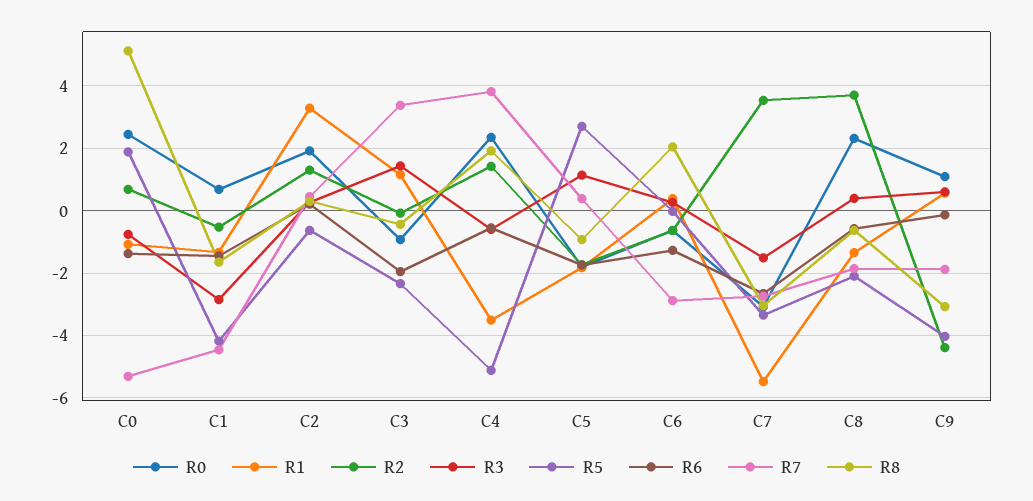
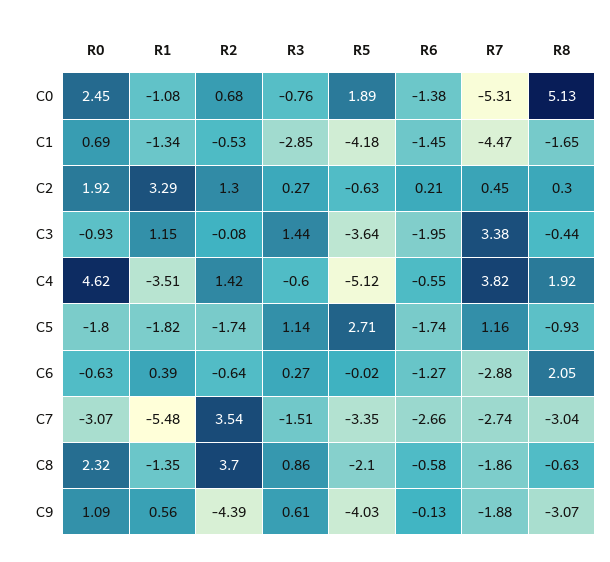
  {
    "R0": {
      "C0": 2.45,
      "C1": 0.69,
      "C2": 1.92,
      "C3": -0.93,
-     "C4": 2.4,
+     "C4": 4.62,
      "C5": -1.8,
      "C6": -0.63,
      "C7": -3.07,
      "C8": 2.32,
      "C9": 1.09
    },
    "R1": {
      "C0": -1.08,
      "C1": -1.34,
      "C2": 3.29,
      "C3": 1.15,
      "C4": -3.51,
      "C5": -1.82,
      "C6": 0.39,
      "C7": -5.48,
      "C8": -1.35,
      "C9": 0.56
    },
    "R2": {
      "C0": 0.68,
      "C1": -0.53,
      "C2": 1.3,
      "C3": -0.08,
      "C4": 1.42,
      "C5": -1.74,
      "C6": -0.64,
      "C7": 3.54,
      "C8": 3.7,
      "C9": -4.39
    },
    "R3": {
      "C0": -0.76,
      "C1": -2.85,
      "C2": 0.27,
      "C3": 1.44,
      "C4": -0.6,
      "C5": 1.14,
      "C6": 0.27,
      "C7": -1.51,
-     "C8": 0.4,
+     "C8": 0.86,
      "C9": 0.61
    },
    "R5": {
      "C0": 1.89,
      "C1": -4.18,
      "C2": -0.63,
-     "C3": -2.4,
+     "C3": -3.64,
      "C4": -5.12,
      "C5": 2.71,
      "C6": -0.02,
      "C7": -3.35,
      "C8": -2.1,
      "C9": -4.03
    },
    "R6": {
      "C0": -1.38,
      "C1": -1.45,
      "C2": 0.21,
      "C3": -1.95,
      "C4": -0.55,
      "C5": -1.74,
      "C6": -1.27,
      "C7": -2.66,
      "C8": -0.58,
      "C9": -0.13
    },
    "R7": {
      "C0": -5.31,
      "C1": -4.47,
      "C2": 0.45,
      "C3": 3.38,
      "C4": 3.82,
-     "C5": 0.4,
+     "C5": 1.16,
      "C6": -2.88,
      "C7": -2.74,
      "C8": -1.86,
      "C9": -1.88
    },
    "R8": {
      "C0": 5.13,
      "C1": -1.65,
      "C2": 0.3,
      "C3": -0.44,
      "C4": 1.92,
      "C5": -0.93,
      "C6": 2.05,
      "C7": -3.04,
      "C8": -0.63,
      "C9": -3.07
    }
  }

